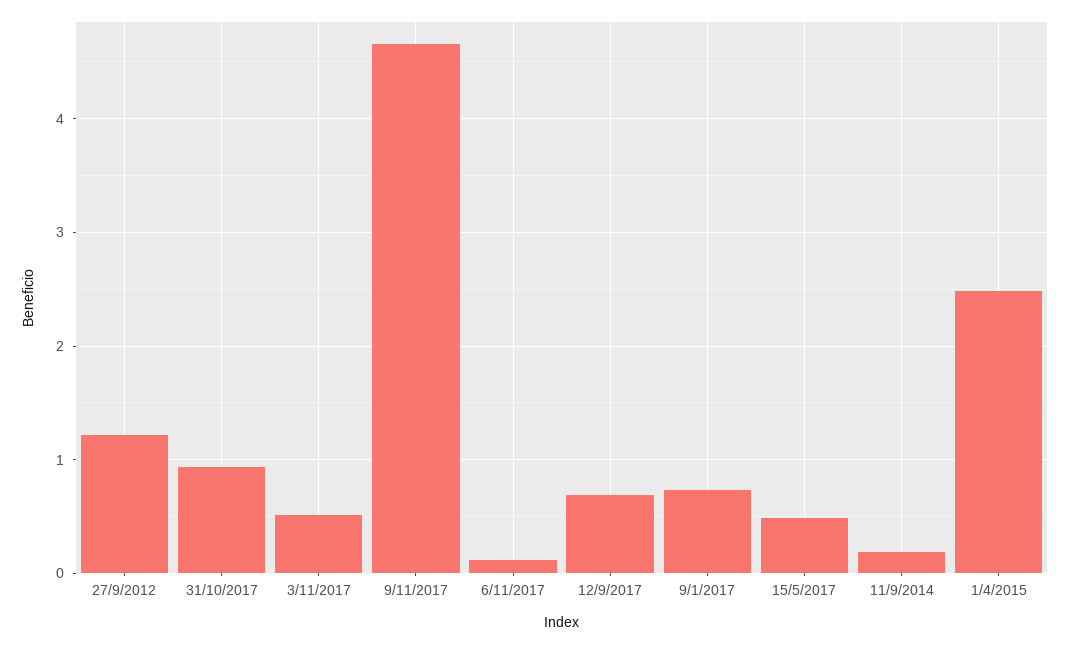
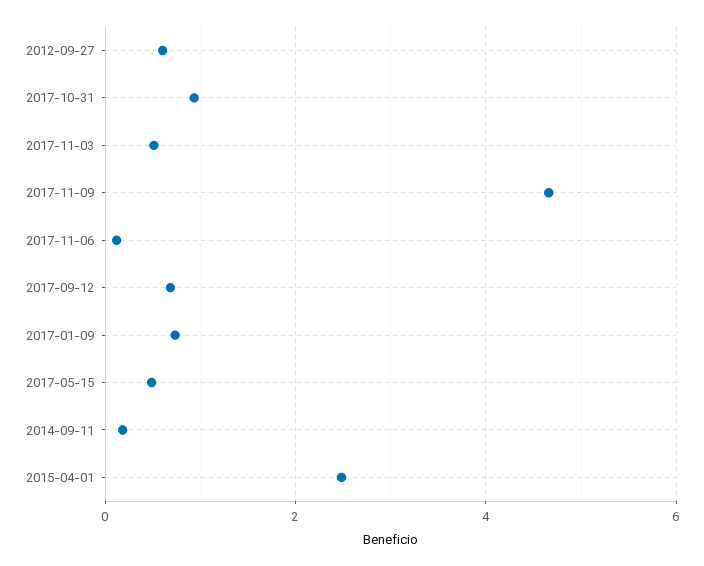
  {
-   "27/9/2012": 1.2,
+   "27/9/2012": 0.6,
    "31/10/2017": 0.9,
    "3/11/2017": 0.5,
    "9/11/2017": 4.7,
    "6/11/2017": 0.1,
    "12/9/2017": 0.7,
    "9/1/2017": 0.7,
    "15/5/2017": 0.5,
    "11/9/2014": 0.2,
    "1/4/2015": 2.5
  }

